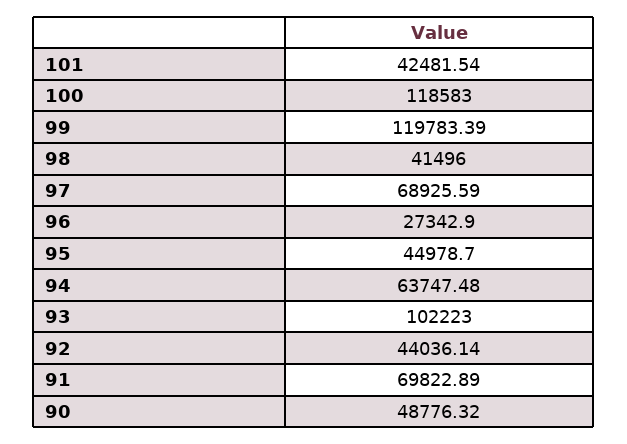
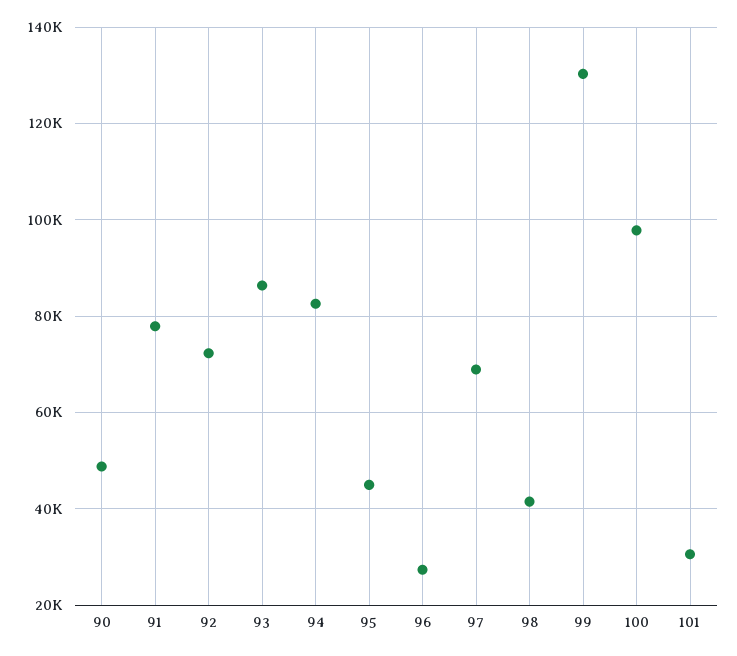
  {
-   "101": 42481.54,
+   "101": 30000,
-   "100": 118583,
+   "100": 98000,
-   "99": 119783.39,
+   "99": 130000,
    "98": 41496,
    "97": 68925.59,
    "96": 27342.9,
    "95": 44978.7,
-   "94": 63747.48,
+   "94": 82000,
-   "93": 102223,
+   "93": 86000,
-   "92": 44036.14,
+   "92": 72000,
-   "91": 69822.89,
+   "91": 78000,
    "90": 48776.32
  }

